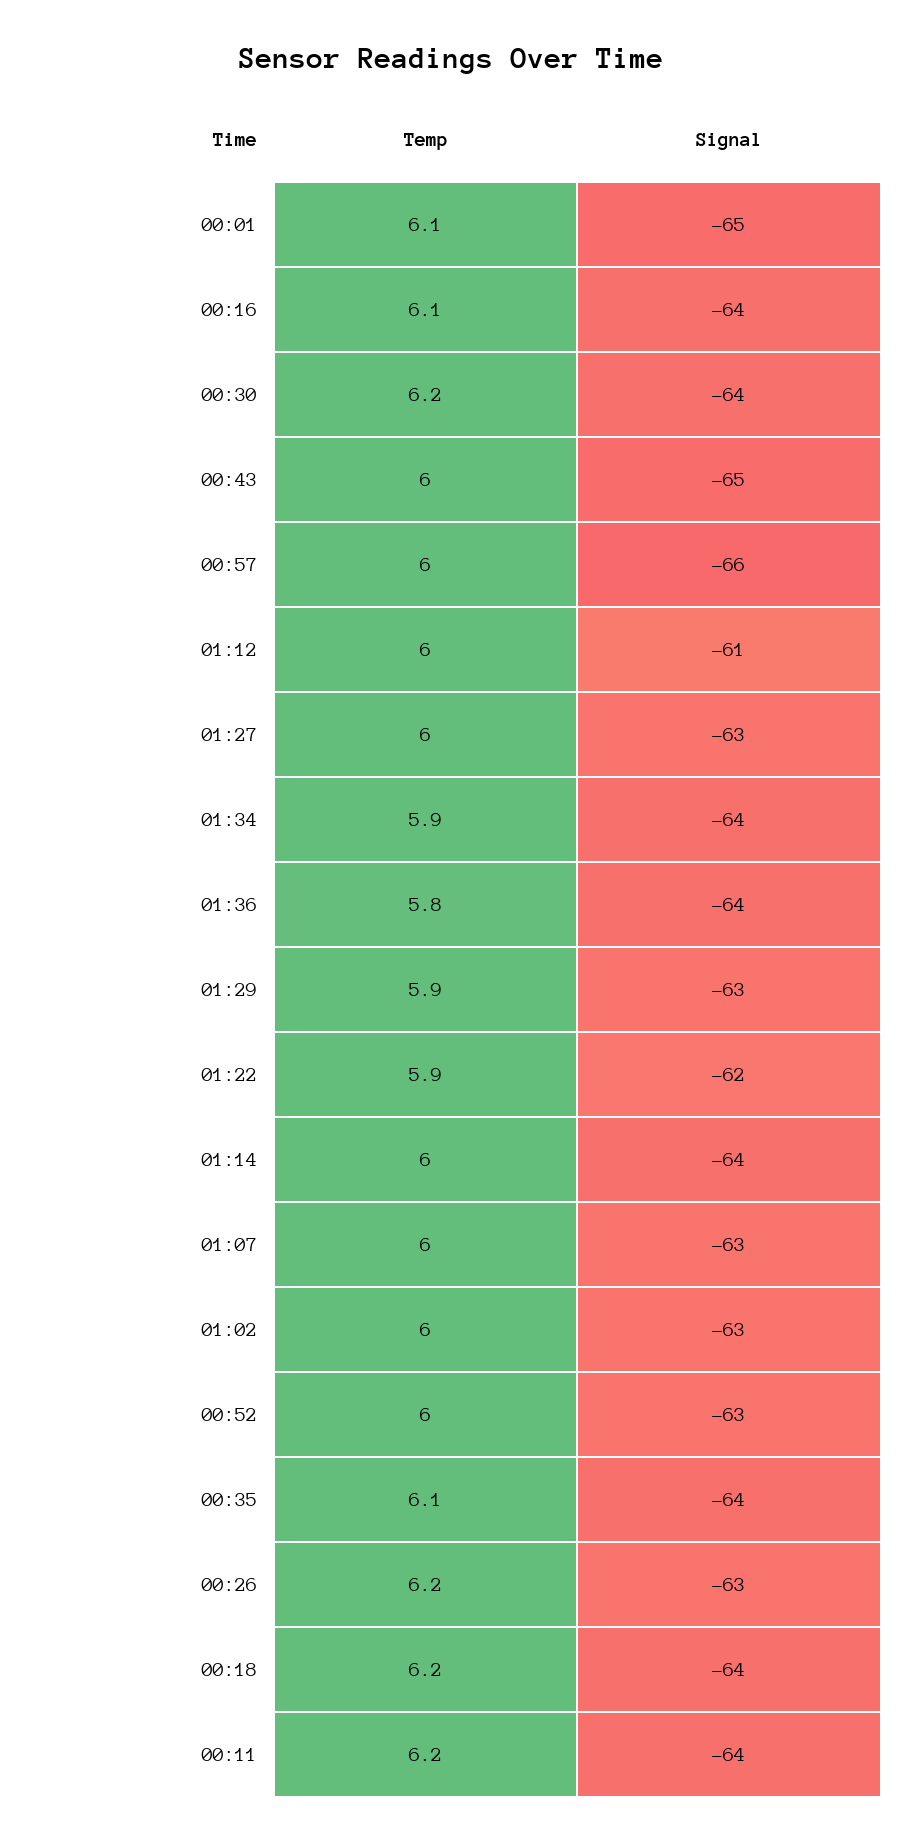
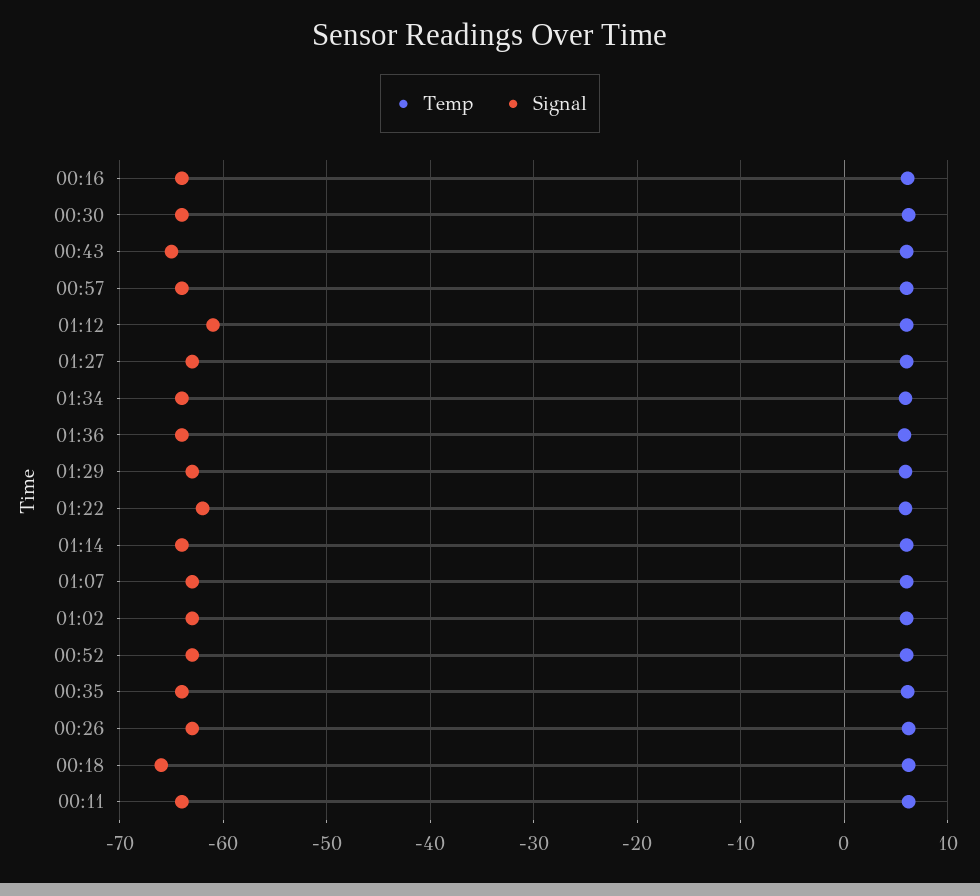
  {
    "Temp": {
-     "00:01": 6.1,
      "00:16": 6.1,
      "00:30": 6.2,
      "00:43": 6,
      "00:57": 6,
      "01:12": 6,
      "01:27": 6,
      "01:34": 5.9,
      "01:36": 5.8,
      "01:29": 5.9,
      "01:22": 5.9,
      "01:14": 6,
      "01:07": 6,
      "01:02": 6,
      "00:52": 6,
      "00:35": 6.1,
      "00:26": 6.2,
      "00:18": 6.2,
      "00:11": 6.2
    },
    "Signal": {
-     "00:01": -65,
      "00:16": -64,
      "00:30": -64,
      "00:43": -65,
-     "00:57": -66,
+     "00:57": -64,
      "01:12": -61,
      "01:27": -63,
      "01:34": -64,
      "01:36": -64,
      "01:29": -63,
      "01:22": -62,
      "01:14": -64,
      "01:07": -63,
      "01:02": -63,
      "00:52": -63,
      "00:35": -64,
      "00:26": -63,
-     "00:18": -64,
+     "00:18": -66,
      "00:11": -64
    }
  }

